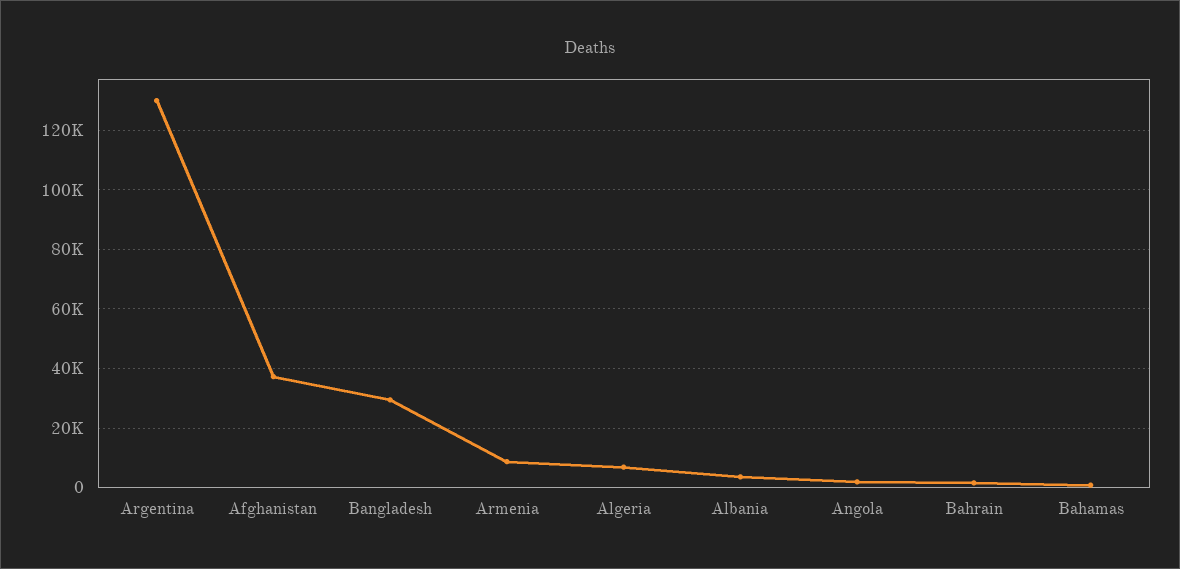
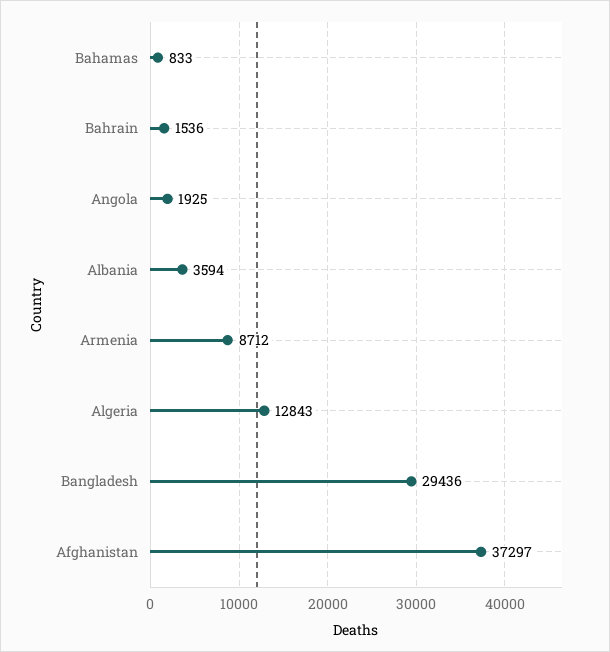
  {
-   "Argentina": 130000,
    "Afghanistan": 37297,
    "Bangladesh": 29436,
    "Armenia": 8712,
-   "Algeria": 7500,
+   "Algeria": 12843,
    "Albania": 3594,
    "Angola": 1925,
    "Bahrain": 1536,
    "Bahamas": 833
  }

